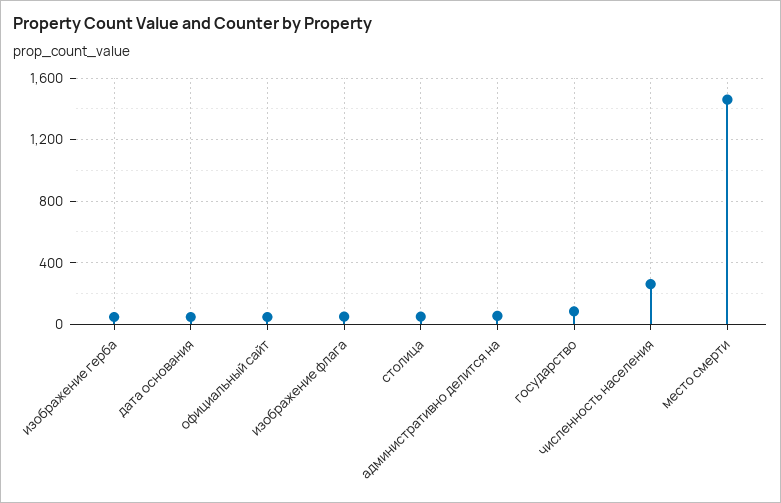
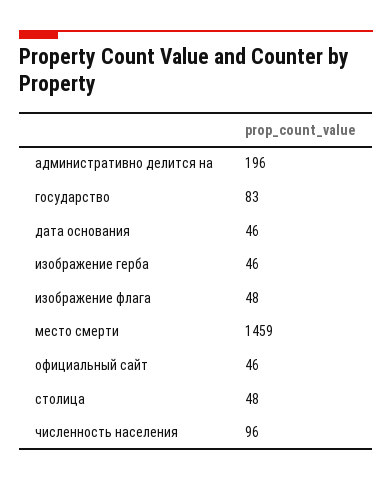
  {
    "изображение герба": 46,
    "дата основания": 46,
    "официальный сайт": 46,
    "изображение флага": 48,
    "столица": 48,
-   "административно делится на": 50,
+   "административно делится на": 196,
    "государство": 83,
-   "численность населения": 250,
+   "численность населения": 96,
    "место смерти": 1459
  }

